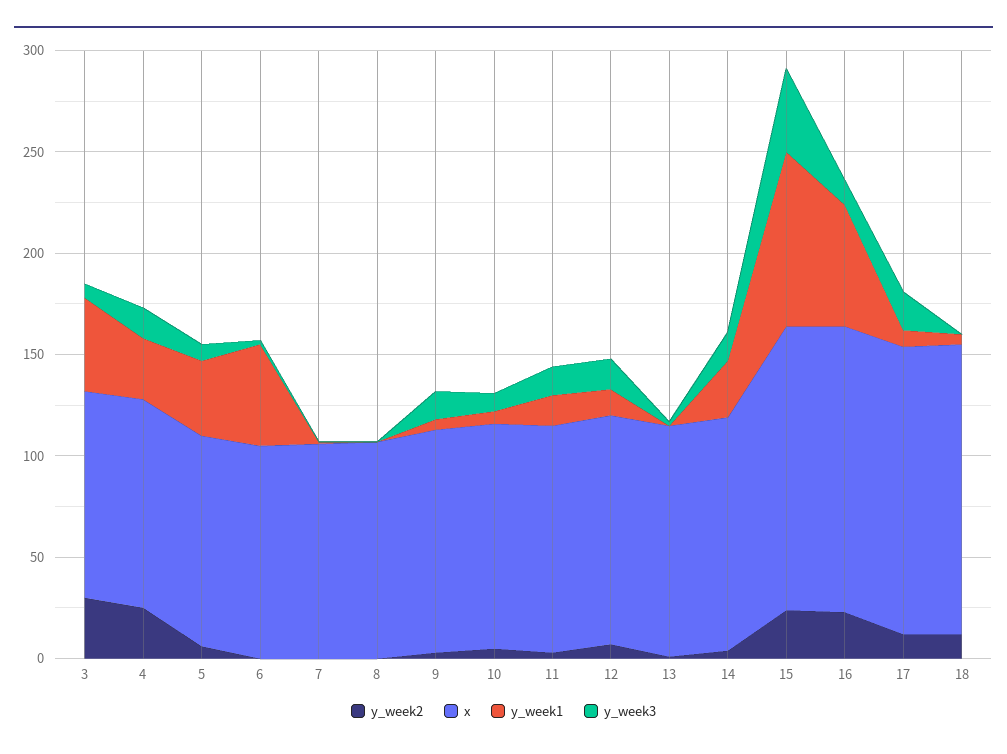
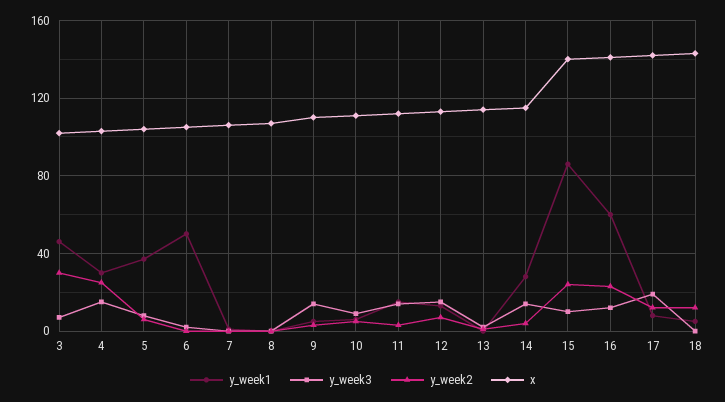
  {
    "y_week2": {
      "3": 30,
      "4": 25,
      "5": 5,
      "6": 0,
      "7": 0,
      "8": 0,
      "9": 5,
      "10": 5,
      "11": 5,
      "12": 5,
      "13": 0,
      "14": 5,
      "15": 25,
      "16": 25,
      "17": 10,
      "18": 10
    },
    "x": {
      "3": 100,
      "4": 105,
      "5": 105,
      "6": 105,
      "7": 105,
      "8": 105,
      "9": 110,
      "10": 110,
      "11": 110,
      "12": 115,
      "13": 115,
      "14": 115,
      "15": 140,
      "16": 140,
      "17": 140,
      "18": 145
    },
    "y_week1": {
      "3": 45,
      "4": 30,
      "5": 35,
      "6": 50,
      "7": 0,
      "8": 0,
      "9": 5,
      "10": 5,
      "11": 15,
      "12": 15,
      "13": 0,
      "14": 30,
      "15": 85,
      "16": 60,
      "17": 10,
      "18": 5
    },
    "y_week3": {
      "3": 5,
      "4": 15,
      "5": 10,
      "6": 0,
      "7": 0,
      "8": 0,
      "9": 15,
      "10": 10,
      "11": 15,
      "12": 15,
      "13": 0,
      "14": 15,
-     "15": 40,
+     "15": 10,
      "16": 10,
      "17": 20,
      "18": 0
    }
  }

